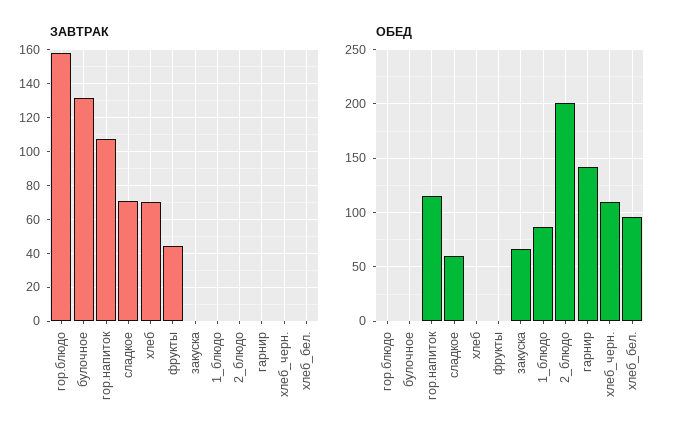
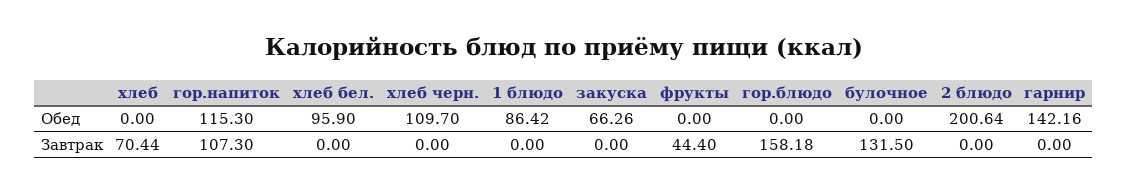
  {
    "ЗАВТРАК": {
      "гор.блюдо": 158.18,
      "булочное": 131.5,
      "гор.напиток": 107.3,
-     "сладкое": 70,
      "хлеб": 70.44,
      "фрукты": 44.4,
      "закуска": 0,
      "1_блюдо": 0,
      "2_блюдо": 0,
      "гарнир": 0,
      "хлеб_черн.": 0,
      "хлеб_бел.": 0
    },
    "ОБЕД": {
      "гор.блюдо": 0,
      "булочное": 0,
      "гор.напиток": 115.3,
-     "сладкое": 60,
      "хлеб": 0,
      "фрукты": 0,
      "закуска": 66.26,
      "1_блюдо": 86.42,
      "2_блюдо": 200.64,
      "гарнир": 142.16,
      "хлеб_черн.": 109.7,
      "хлеб_бел.": 95.9
    }
  }

